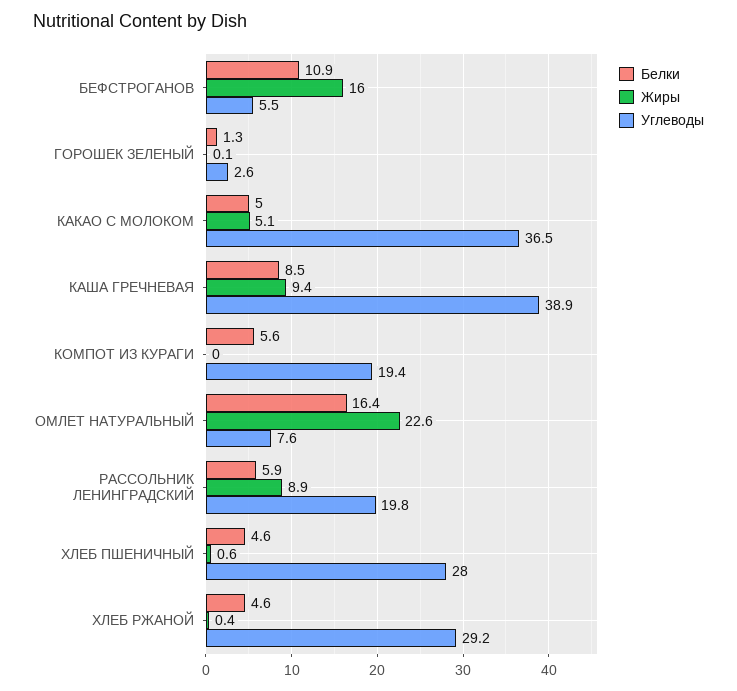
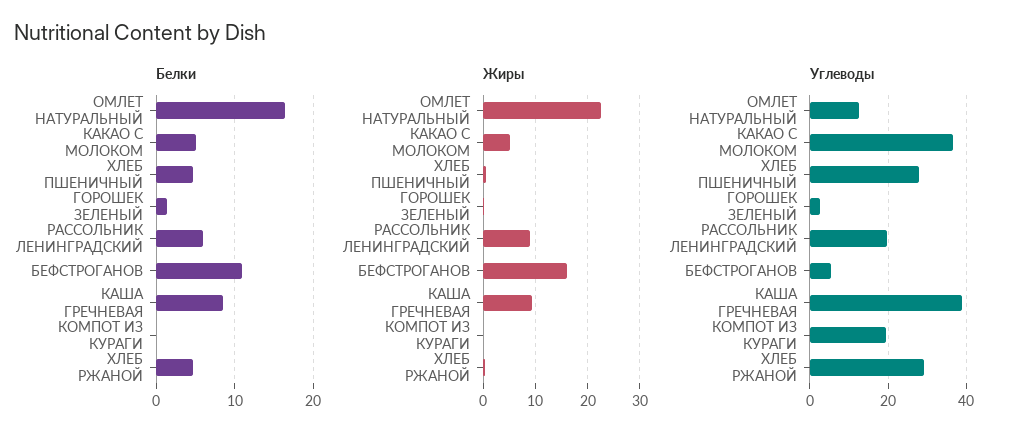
  {
    "Белки": {
      "БЕФСТРОГАНОВ": 10.9,
      "ГОРОШЕК ЗЕЛЕНЫЙ": 1.3,
      "КАКАО С МОЛОКОМ": 5,
      "КАША ГРЕЧНЕВАЯ": 8.5,
-     "КОМПОТ ИЗ КУРАГИ": 5.6,
+     "КОМПОТ ИЗ КУРАГИ": 0,
      "ОМЛЕТ НАТУРАЛЬНЫЙ": 16.4,
      "РАССОЛЬНИК ЛЕНИНГРАДСКИЙ": 5.9,
      "ХЛЕБ ПШЕНИЧНЫЙ": 4.6,
      "ХЛЕБ РЖАНОЙ": 4.6
    },
    "Жиры": {
      "БЕФСТРОГАНОВ": 16,
      "ГОРОШЕК ЗЕЛЕНЫЙ": 0.1,
      "КАКАО С МОЛОКОМ": 5.1,
      "КАША ГРЕЧНЕВАЯ": 9.4,
      "КОМПОТ ИЗ КУРАГИ": 0,
      "ОМЛЕТ НАТУРАЛЬНЫЙ": 22.6,
      "РАССОЛЬНИК ЛЕНИНГРАДСКИЙ": 8.9,
      "ХЛЕБ ПШЕНИЧНЫЙ": 0.6,
      "ХЛЕБ РЖАНОЙ": 0.4
    },
    "Углеводы": {
      "БЕФСТРОГАНОВ": 5.5,
      "ГОРОШЕК ЗЕЛЕНЫЙ": 2.6,
      "КАКАО С МОЛОКОМ": 36.5,
      "КАША ГРЕЧНЕВАЯ": 38.9,
      "КОМПОТ ИЗ КУРАГИ": 19.4,
-     "ОМЛЕТ НАТУРАЛЬНЫЙ": 7.6,
+     "ОМЛЕТ НАТУРАЛЬНЫЙ": 12,
      "РАССОЛЬНИК ЛЕНИНГРАДСКИЙ": 19.8,
      "ХЛЕБ ПШЕНИЧНЫЙ": 28,
      "ХЛЕБ РЖАНОЙ": 29.2
    }
  }

